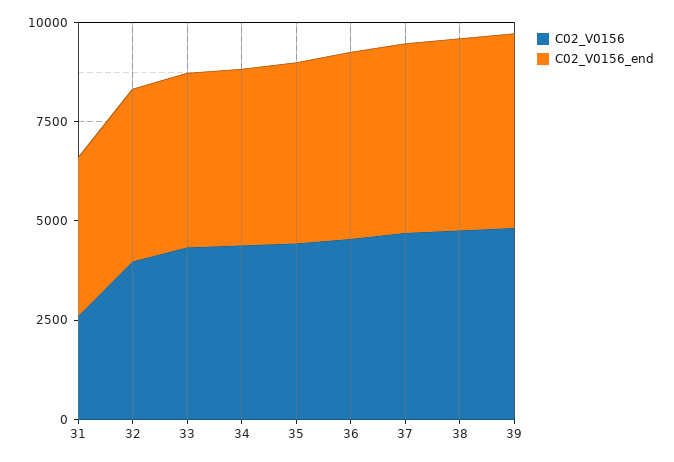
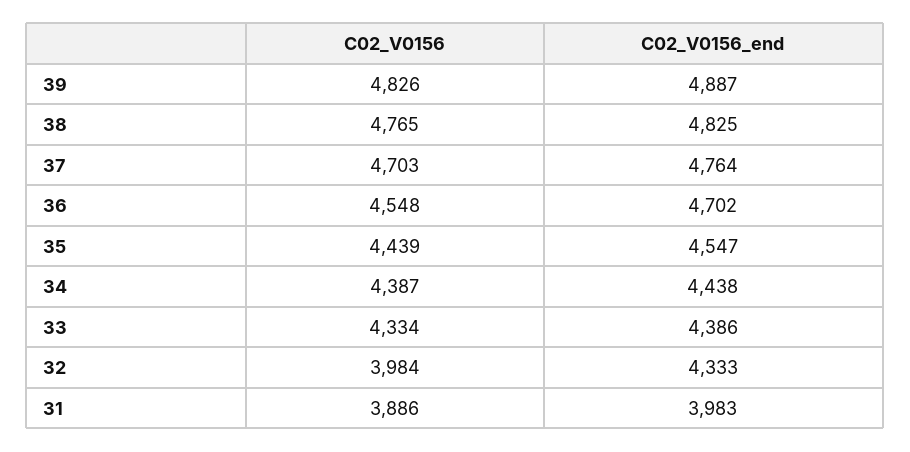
  {
    "C02_V0156": {
-     "31": 2500,
+     "31": 3886,
      "32": 3984,
      "33": 4334,
      "34": 4387,
      "35": 4439,
      "36": 4548,
      "37": 4703,
      "38": 4765,
      "39": 4826
    },
    "C02_V0156_end": {
      "31": 3983,
      "32": 4333,
      "33": 4386,
      "34": 4438,
      "35": 4547,
      "36": 4702,
      "37": 4764,
      "38": 4825,
      "39": 4887
    }
  }

